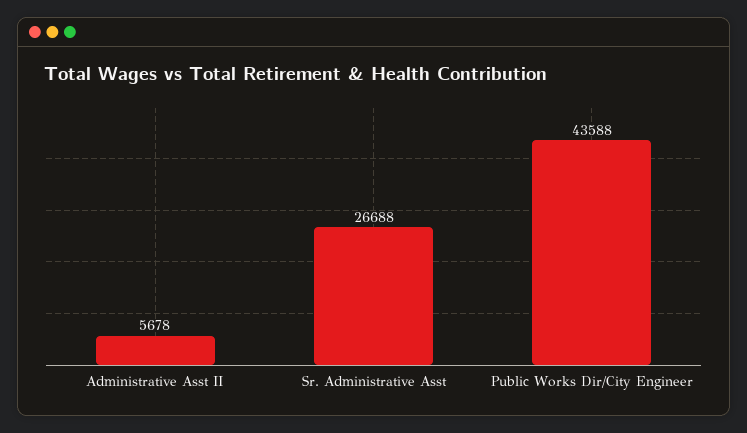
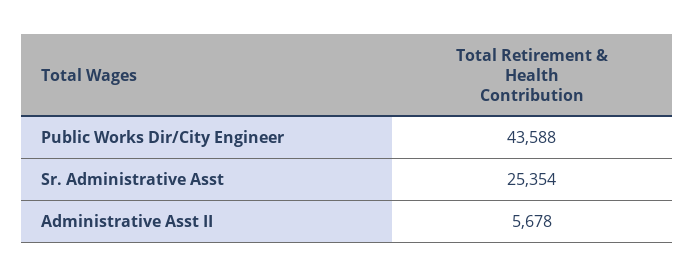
  {
    "Administrative Asst II": 5678,
-   "Sr. Administrative Asst": 26688,
+   "Sr. Administrative Asst": 25354,
    "Public Works Dir/City Engineer": 43588
  }

